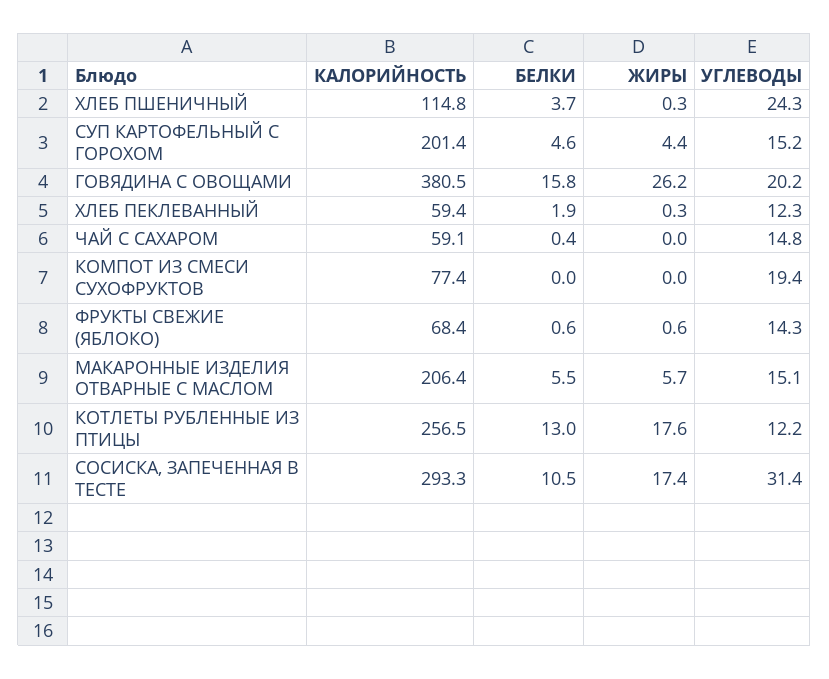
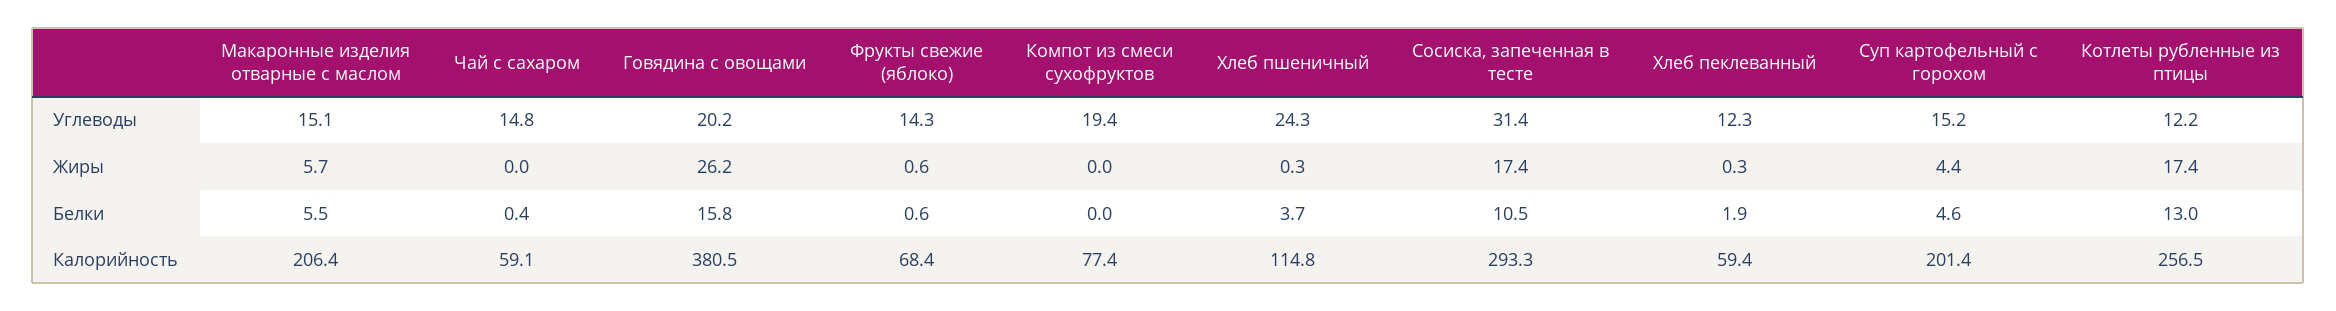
  {
    "КАЛОРИЙНОСТЬ": {
      "ХЛЕБ ПШЕНИЧНЫЙ": 114.8,
      "СУП КАРТОФЕЛЬНЫЙ С ГОРОХОМ": 201.4,
      "ГОВЯДИНА С ОВОЩАМИ": 380.5,
      "ХЛЕБ ПЕКЛЕВАННЫЙ": 59.4,
      "ЧАЙ С САХАРОМ": 59.1,
      "КОМПОТ ИЗ СМЕСИ СУХОФРУКТОВ": 77.4,
      "ФРУКТЫ СВЕЖИЕ (ЯБЛОКО)": 68.4,
      "МАКАРОННЫЕ ИЗДЕЛИЯ ОТВАРНЫЕ С МАСЛОМ": 206.4,
      "КОТЛЕТЫ РУБЛЕННЫЕ ИЗ ПТИЦЫ": 256.5,
      "СОСИСКА, ЗАПЕЧЕННАЯ В ТЕСТЕ": 293.3
    },
    "БЕЛКИ": {
      "ХЛЕБ ПШЕНИЧНЫЙ": 3.7,
      "СУП КАРТОФЕЛЬНЫЙ С ГОРОХОМ": 4.6,
      "ГОВЯДИНА С ОВОЩАМИ": 15.8,
      "ХЛЕБ ПЕКЛЕВАННЫЙ": 1.9,
      "ЧАЙ С САХАРОМ": 0.4,
      "КОМПОТ ИЗ СМЕСИ СУХОФРУКТОВ": 0,
      "ФРУКТЫ СВЕЖИЕ (ЯБЛОКО)": 0.6,
      "МАКАРОННЫЕ ИЗДЕЛИЯ ОТВАРНЫЕ С МАСЛОМ": 5.5,
      "КОТЛЕТЫ РУБЛЕННЫЕ ИЗ ПТИЦЫ": 13,
      "СОСИСКА, ЗАПЕЧЕННАЯ В ТЕСТЕ": 10.5
    },
    "ЖИРЫ": {
      "ХЛЕБ ПШЕНИЧНЫЙ": 0.3,
      "СУП КАРТОФЕЛЬНЫЙ С ГОРОХОМ": 4.4,
      "ГОВЯДИНА С ОВОЩАМИ": 26.2,
      "ХЛЕБ ПЕКЛЕВАННЫЙ": 0.3,
      "ЧАЙ С САХАРОМ": 0,
      "КОМПОТ ИЗ СМЕСИ СУХОФРУКТОВ": 0,
      "ФРУКТЫ СВЕЖИЕ (ЯБЛОКО)": 0.6,
      "МАКАРОННЫЕ ИЗДЕЛИЯ ОТВАРНЫЕ С МАСЛОМ": 5.7,
-     "КОТЛЕТЫ РУБЛЕННЫЕ ИЗ ПТИЦЫ": 17.6,
+     "КОТЛЕТЫ РУБЛЕННЫЕ ИЗ ПТИЦЫ": 17.4,
      "СОСИСКА, ЗАПЕЧЕННАЯ В ТЕСТЕ": 17.4
    },
    "УГЛЕВОДЫ": {
      "ХЛЕБ ПШЕНИЧНЫЙ": 24.3,
      "СУП КАРТОФЕЛЬНЫЙ С ГОРОХОМ": 15.2,
      "ГОВЯДИНА С ОВОЩАМИ": 20.2,
      "ХЛЕБ ПЕКЛЕВАННЫЙ": 12.3,
      "ЧАЙ С САХАРОМ": 14.8,
      "КОМПОТ ИЗ СМЕСИ СУХОФРУКТОВ": 19.4,
      "ФРУКТЫ СВЕЖИЕ (ЯБЛОКО)": 14.3,
      "МАКАРОННЫЕ ИЗДЕЛИЯ ОТВАРНЫЕ С МАСЛОМ": 15.1,
      "КОТЛЕТЫ РУБЛЕННЫЕ ИЗ ПТИЦЫ": 12.2,
      "СОСИСКА, ЗАПЕЧЕННАЯ В ТЕСТЕ": 31.4
    }
  }

